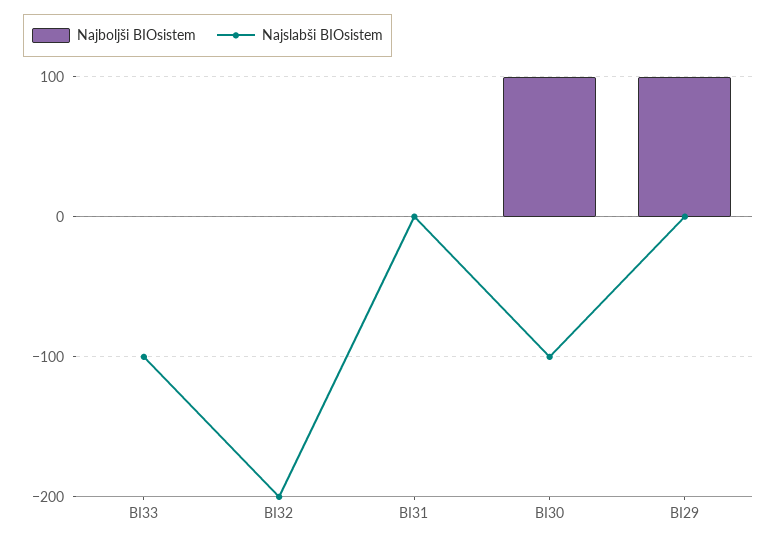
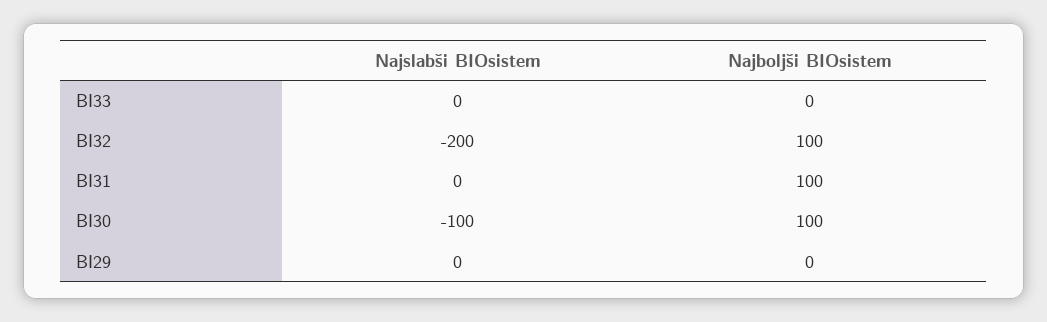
  {
    "Najboljši BIOsistem": {
      "BI33": 0,
-     "BI32": 0,
+     "BI32": 100,
-     "BI31": 0,
+     "BI31": 100,
      "BI30": 100,
-     "BI29": 100
+     "BI29": 0
    },
    "Najslabši BIOsistem": {
-     "BI33": -100,
+     "BI33": 0,
      "BI32": -200,
      "BI31": 0,
      "BI30": -100,
      "BI29": 0
    }
  }

